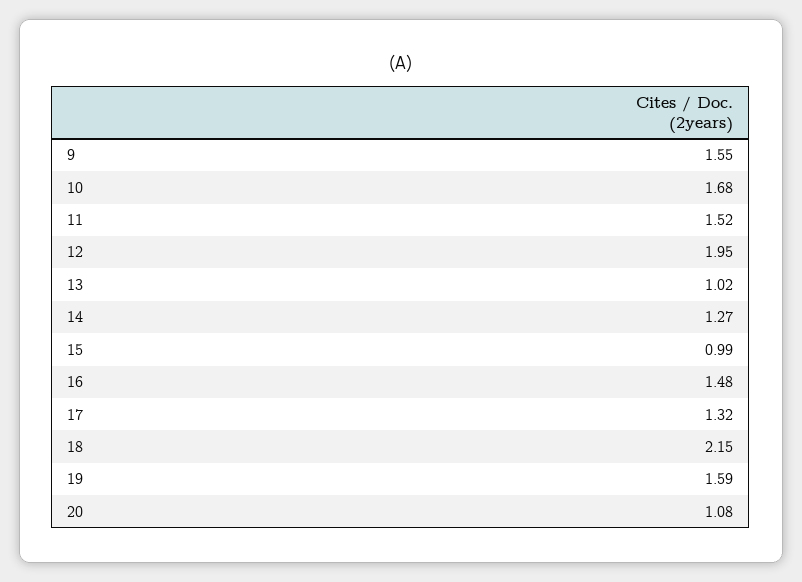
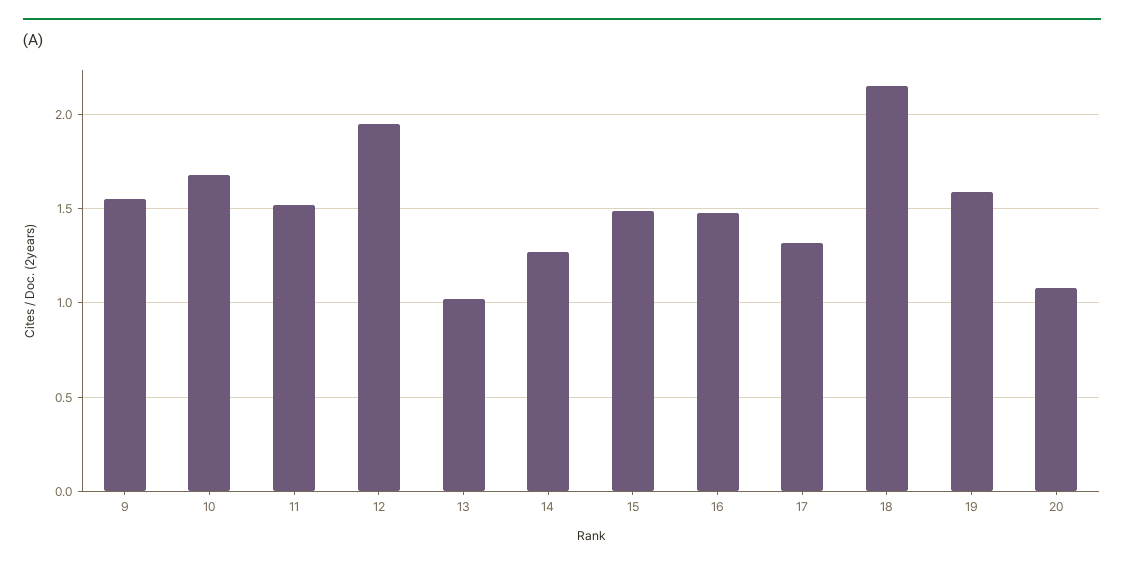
  {
    "9": 1.55,
    "10": 1.68,
    "11": 1.52,
    "12": 1.95,
    "13": 1.02,
    "14": 1.27,
-   "15": 0.99,
+   "15": 1.5,
    "16": 1.48,
    "17": 1.32,
    "18": 2.15,
    "19": 1.59,
    "20": 1.08
  }

